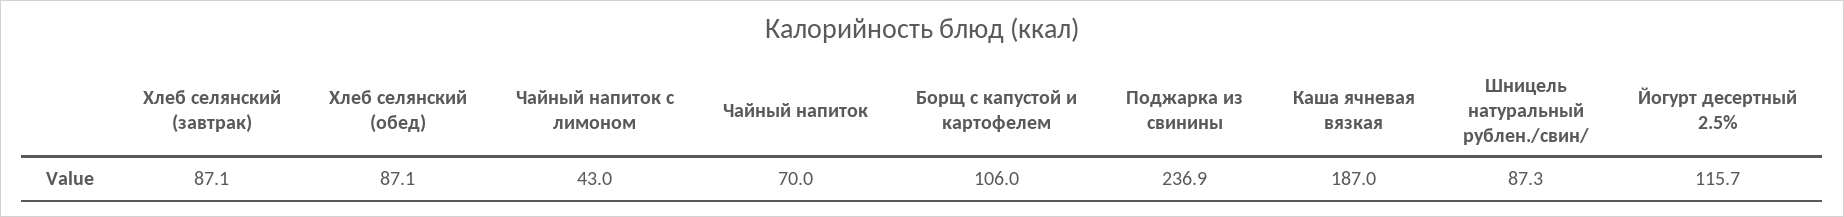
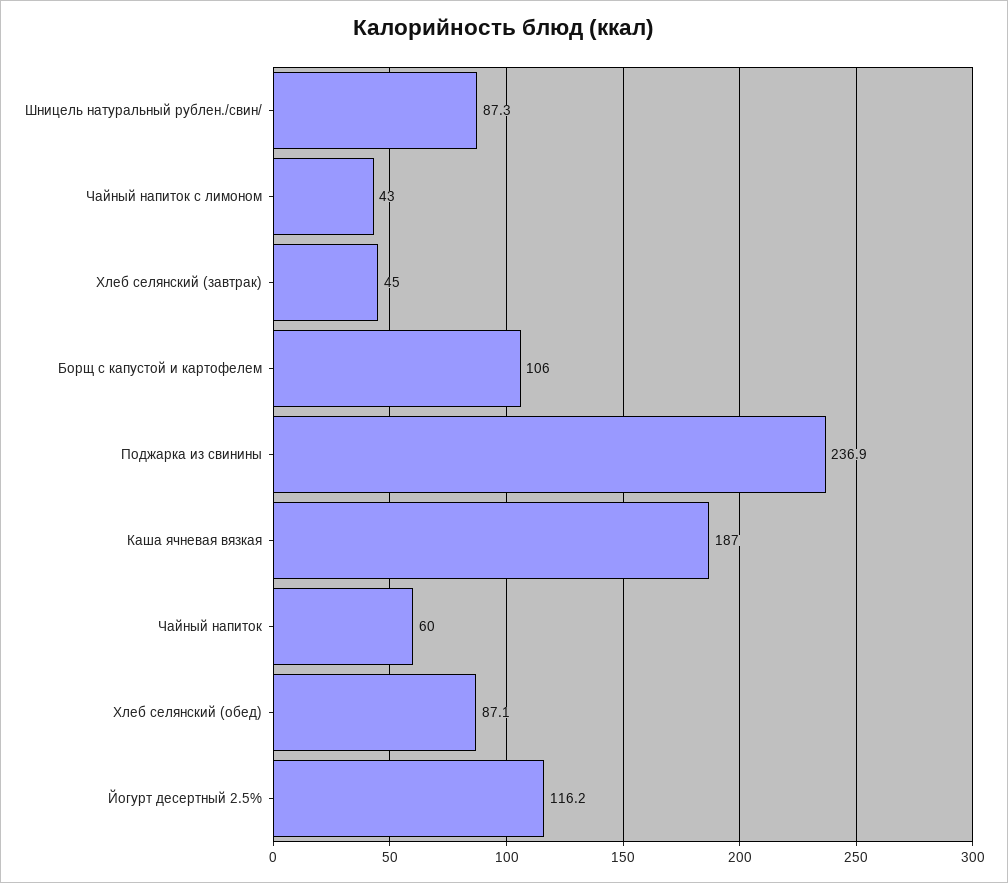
  {
-   "Хлеб селянский (завтрак)": 87.1,
+   "Хлеб селянский (завтрак)": 45,
    "Хлеб селянский (обед)": 87.1,
    "Чайный напиток с лимоном": 43,
-   "Чайный напиток": 70,
+   "Чайный напиток": 60,
    "Борщ с капустой и картофелем": 106,
    "Поджарка из свинины": 236.9,
    "Каша ячневая вязкая": 187,
    "Шницель натуральный рублен./свин/": 87.3,
-   "Йогурт десертный 2.5%": 115.7
+   "Йогурт десертный 2.5%": 116.2
  }

